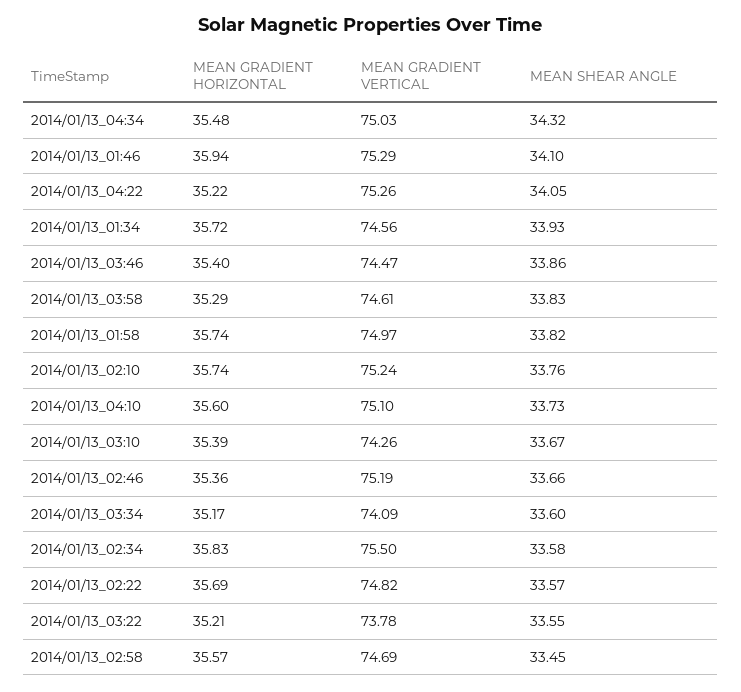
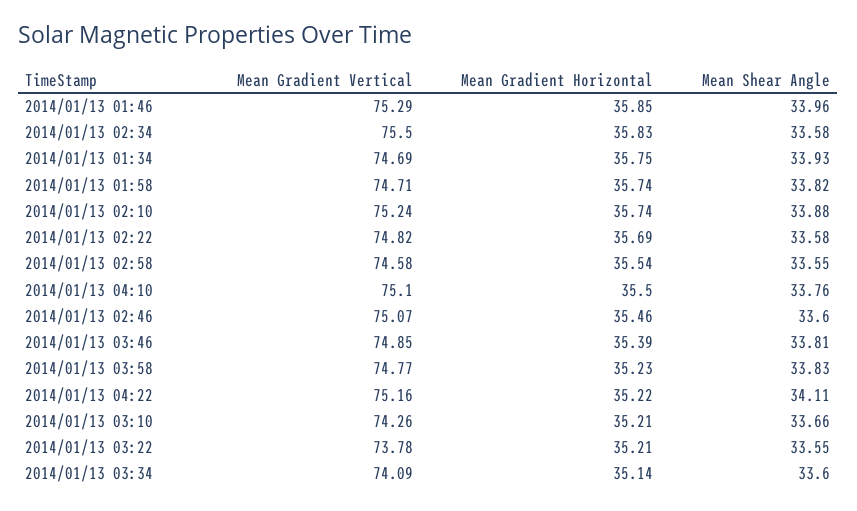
  {
    "MEAN GRADIENT HORIZONTAL": {
-     "2014/01/13_04:34": 35.48,
-     "2014/01/13_01:46": 35.94,
+     "2014/01/13_01:46": 35.85,
      "2014/01/13_04:22": 35.22,
-     "2014/01/13_01:34": 35.72,
+     "2014/01/13_01:34": 35.75,
-     "2014/01/13_03:46": 35.4,
+     "2014/01/13_03:46": 35.39,
-     "2014/01/13_03:58": 35.29,
+     "2014/01/13_03:58": 35.23,
      "2014/01/13_01:58": 35.74,
      "2014/01/13_02:10": 35.74,
-     "2014/01/13_04:10": 35.6,
+     "2014/01/13_04:10": 35.5,
-     "2014/01/13_03:10": 35.39,
+     "2014/01/13_03:10": 35.21,
-     "2014/01/13_02:46": 35.36,
+     "2014/01/13_02:46": 35.46,
-     "2014/01/13_03:34": 35.17,
+     "2014/01/13_03:34": 35.14,
      "2014/01/13_02:34": 35.83,
      "2014/01/13_02:22": 35.69,
      "2014/01/13_03:22": 35.21,
-     "2014/01/13_02:58": 35.57
+     "2014/01/13_02:58": 35.54
    },
    "MEAN GRADIENT VERTICAL": {
-     "2014/01/13_04:34": 75.03,
      "2014/01/13_01:46": 75.29,
-     "2014/01/13_04:22": 75.26,
+     "2014/01/13_04:22": 75.16,
-     "2014/01/13_01:34": 74.56,
+     "2014/01/13_01:34": 74.69,
-     "2014/01/13_03:46": 74.47,
+     "2014/01/13_03:46": 74.85,
-     "2014/01/13_03:58": 74.61,
+     "2014/01/13_03:58": 74.77,
-     "2014/01/13_01:58": 74.97,
+     "2014/01/13_01:58": 74.71,
      "2014/01/13_02:10": 75.24,
      "2014/01/13_04:10": 75.1,
      "2014/01/13_03:10": 74.26,
-     "2014/01/13_02:46": 75.19,
+     "2014/01/13_02:46": 75.07,
      "2014/01/13_03:34": 74.09,
      "2014/01/13_02:34": 75.5,
      "2014/01/13_02:22": 74.82,
      "2014/01/13_03:22": 73.78,
-     "2014/01/13_02:58": 74.69
+     "2014/01/13_02:58": 74.58
    },
    "MEAN SHEAR ANGLE": {
-     "2014/01/13_04:34": 34.32,
-     "2014/01/13_01:46": 34.1,
+     "2014/01/13_01:46": 33.96,
-     "2014/01/13_04:22": 34.05,
+     "2014/01/13_04:22": 34.11,
      "2014/01/13_01:34": 33.93,
-     "2014/01/13_03:46": 33.86,
+     "2014/01/13_03:46": 33.81,
      "2014/01/13_03:58": 33.83,
      "2014/01/13_01:58": 33.82,
-     "2014/01/13_02:10": 33.76,
+     "2014/01/13_02:10": 33.88,
-     "2014/01/13_04:10": 33.73,
+     "2014/01/13_04:10": 33.76,
-     "2014/01/13_03:10": 33.67,
+     "2014/01/13_03:10": 33.66,
-     "2014/01/13_02:46": 33.66,
+     "2014/01/13_02:46": 33.6,
      "2014/01/13_03:34": 33.6,
      "2014/01/13_02:34": 33.58,
-     "2014/01/13_02:22": 33.57,
+     "2014/01/13_02:22": 33.58,
      "2014/01/13_03:22": 33.55,
-     "2014/01/13_02:58": 33.45
+     "2014/01/13_02:58": 33.55
    }
  }

